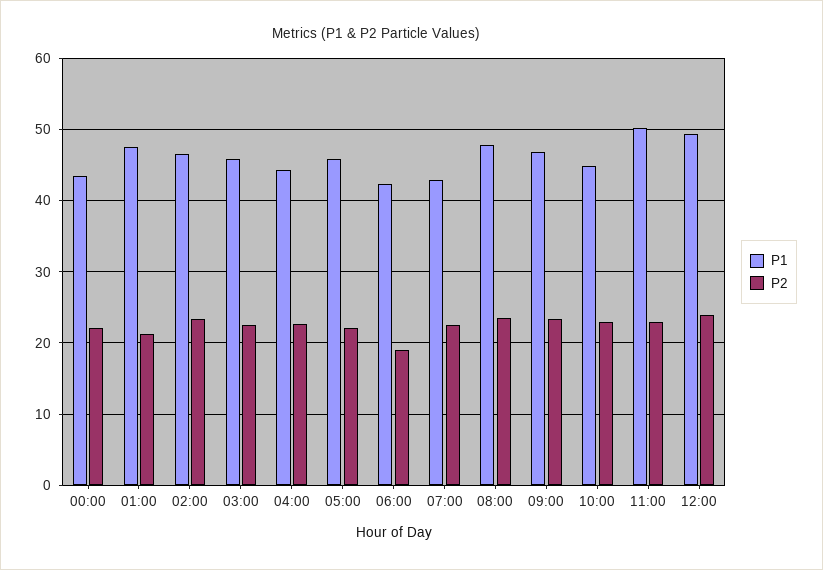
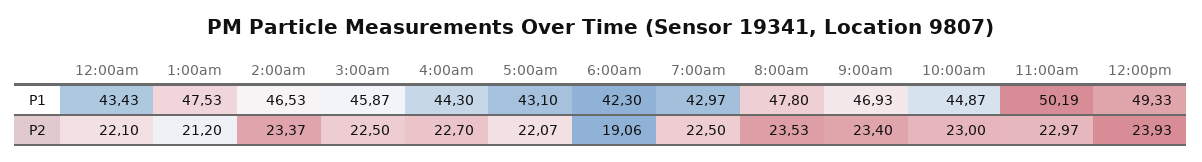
  {
    "P1": {
      "00:00": 43.43,
      "01:00": 47.53,
      "02:00": 46.53,
      "03:00": 45.87,
      "04:00": 44.3,
-     "05:00": 46,
+     "05:00": 43.1,
      "06:00": 42.3,
      "07:00": 42.97,
      "08:00": 47.8,
      "09:00": 46.93,
      "10:00": 44.87,
      "11:00": 50.19,
      "12:00": 49.33
    },
    "P2": {
      "00:00": 22.1,
      "01:00": 21.2,
      "02:00": 23.37,
      "03:00": 22.5,
      "04:00": 22.7,
      "05:00": 22.07,
      "06:00": 19.06,
      "07:00": 22.5,
      "08:00": 23.53,
      "09:00": 23.4,
      "10:00": 23,
      "11:00": 22.97,
      "12:00": 23.93
    }
  }

